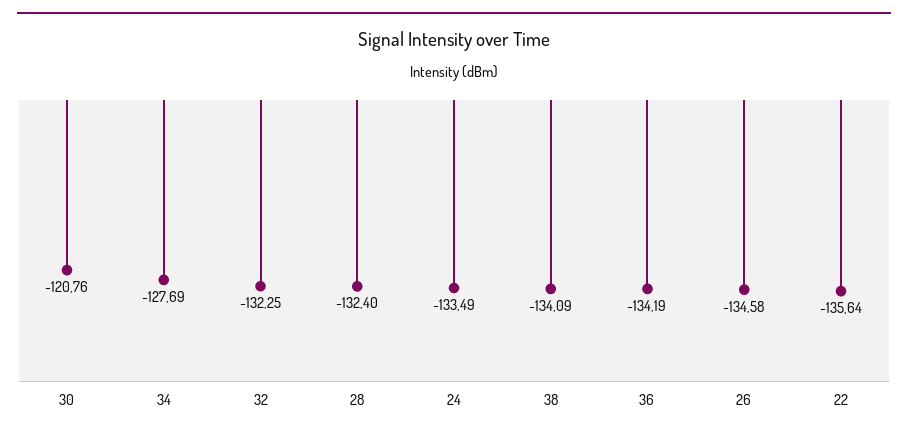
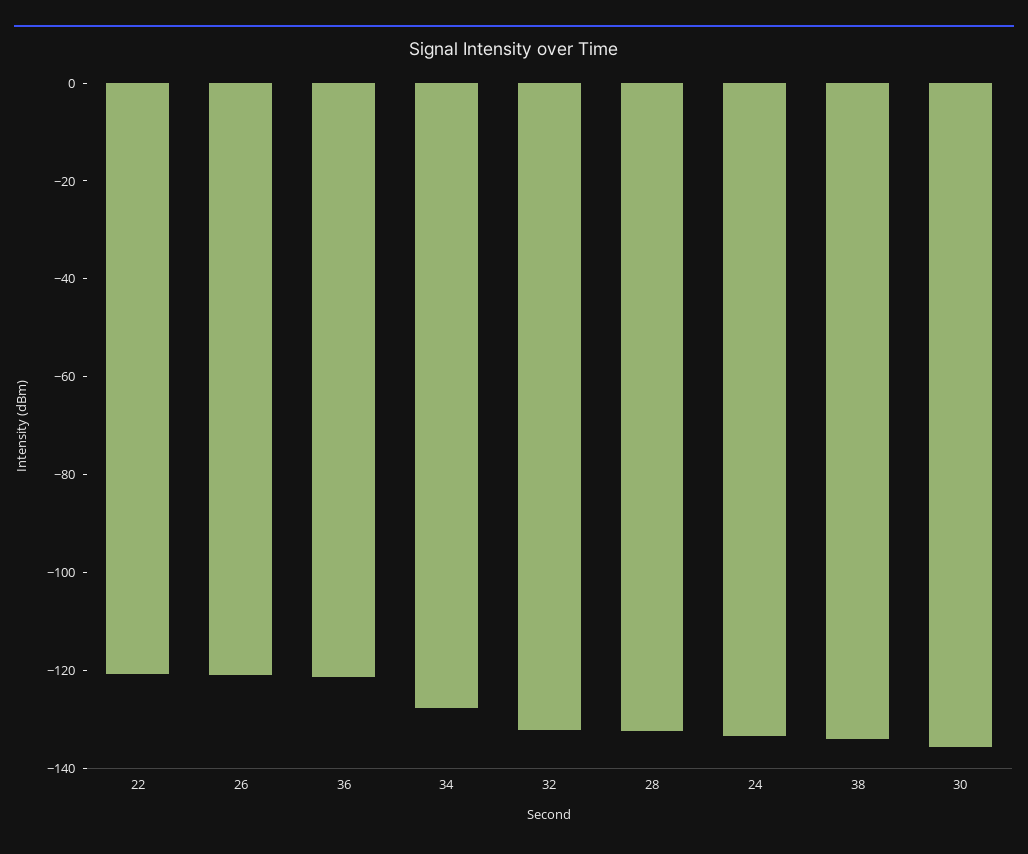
  {
-   "30": -120.76,
+   "30": -135,
    "34": -127.69,
    "32": -132.25,
    "28": -132.4,
    "24": -133.49,
    "38": -134.09,
-   "36": -134.19,
+   "36": -120,
-   "26": -134.58,
+   "26": -120,
-   "22": -135.64
+   "22": -120
  }

